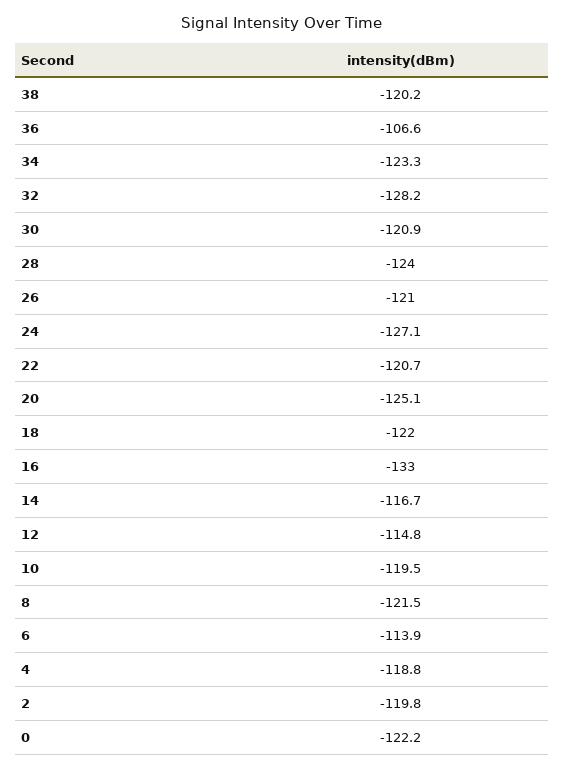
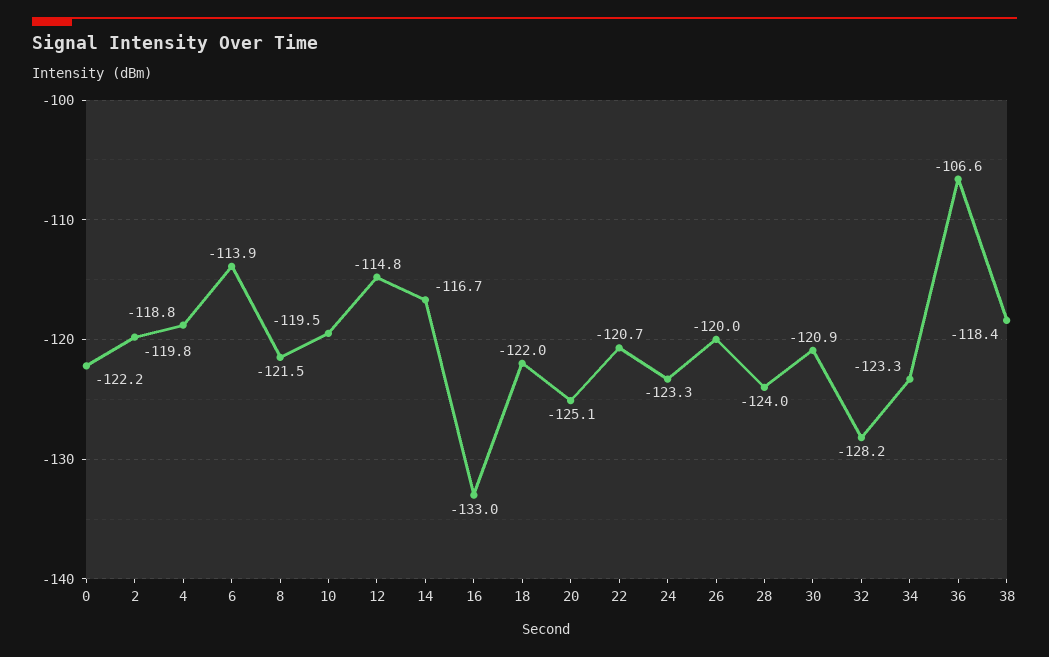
  {
-   "38": -120.2,
+   "38": -118.4,
    "36": -106.6,
    "34": -123.3,
    "32": -128.2,
    "30": -120.9,
    "28": -124,
-   "26": -121,
+   "26": -120,
-   "24": -127.1,
+   "24": -123.3,
    "22": -120.7,
    "20": -125.1,
    "18": -122,
    "16": -133,
    "14": -116.7,
    "12": -114.8,
    "10": -119.5,
    "8": -121.5,
    "6": -113.9,
    "4": -118.8,
    "2": -119.8,
    "0": -122.2
  }

